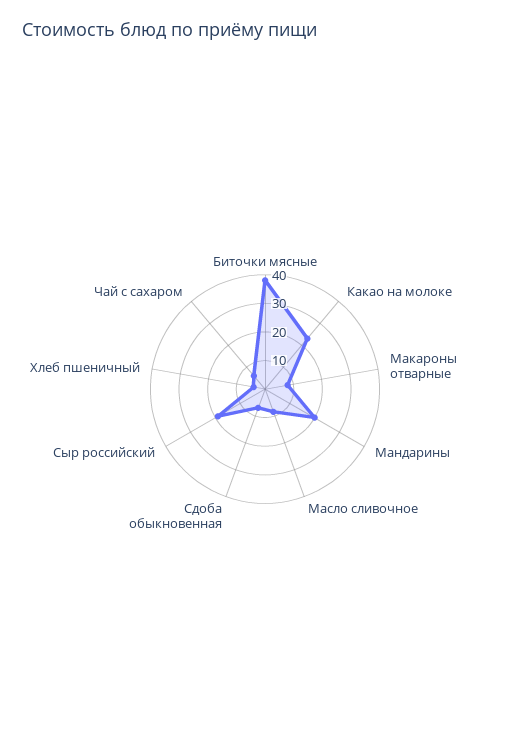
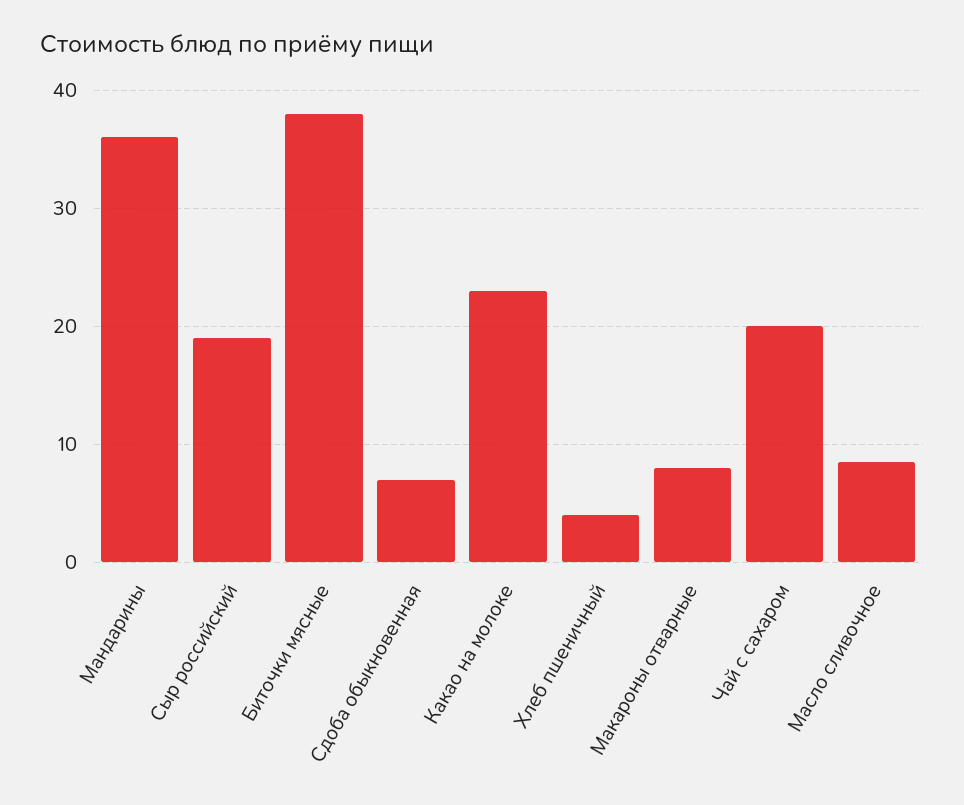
  {
    "Биточки мясные": 38,
    "Какао на молоке": 23,
    "Макароны отварные": 8,
-   "Мандарины": 20,
+   "Мандарины": 36,
    "Масло сливочное": 9,
    "Сдоба обыкновенная": 7,
    "Сыр российский": 19,
    "Хлеб пшеничный": 4,
-   "Чай с сахаром": 5
+   "Чай с сахаром": 20
  }

